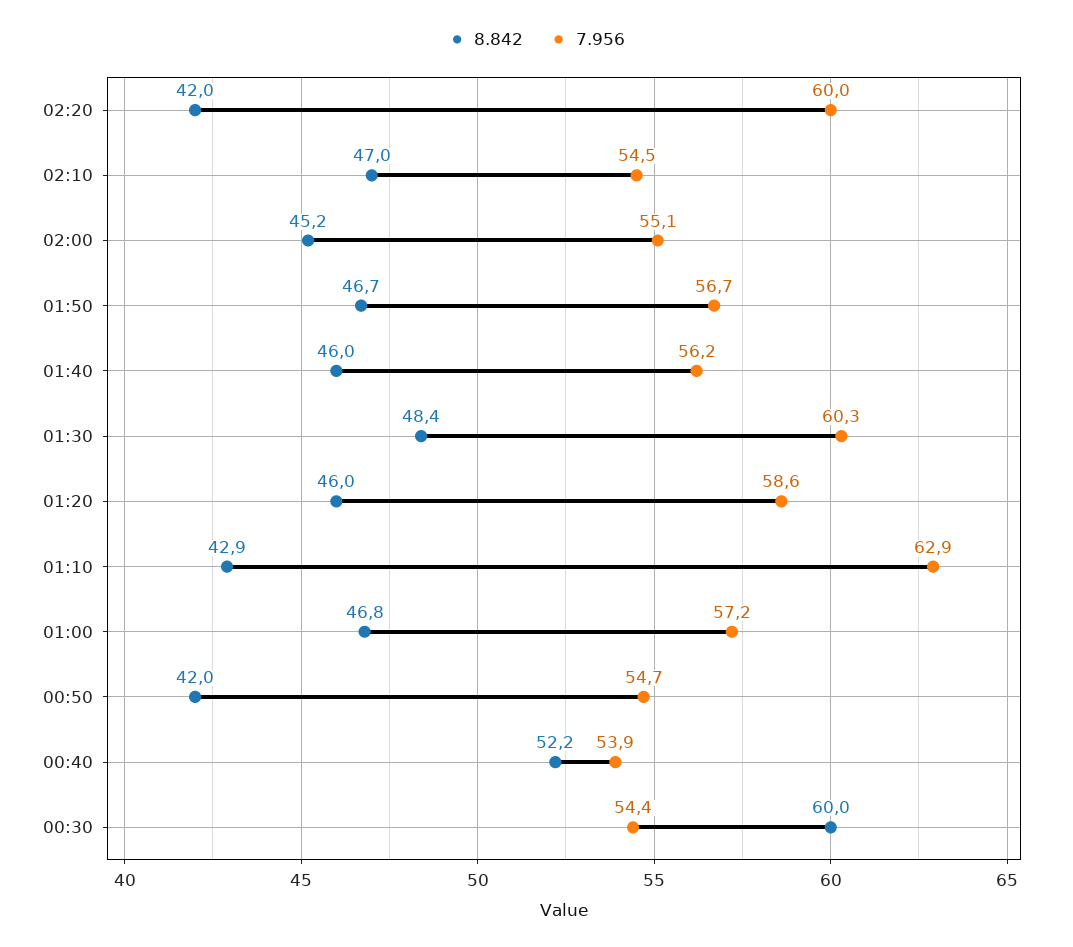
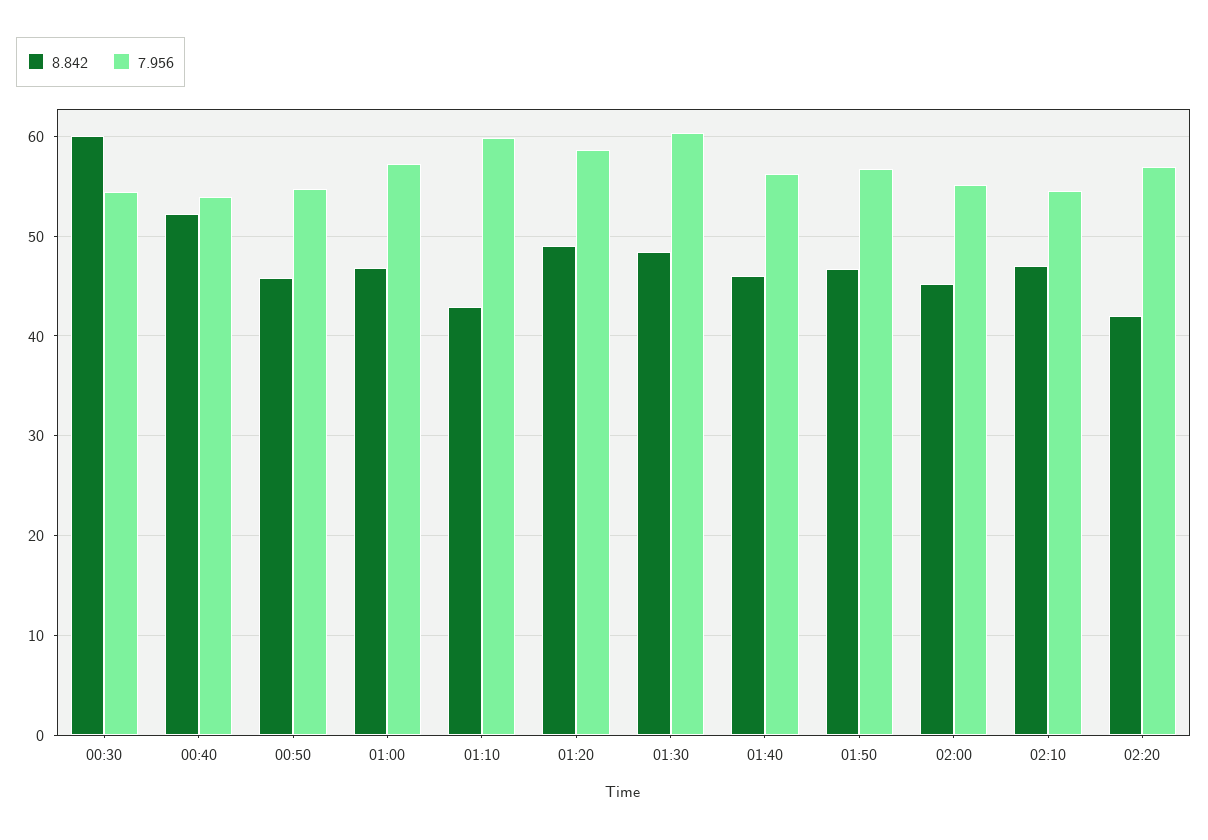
  {
    "8.842": {
      "02:20": 42,
      "02:10": 47,
      "02:00": 45.2,
      "01:50": 46.7,
      "01:40": 46,
      "01:30": 48.4,
-     "01:20": 46,
+     "01:20": 49,
      "01:10": 42.9,
      "01:00": 46.8,
-     "00:50": 42,
+     "00:50": 46,
      "00:40": 52.2,
      "00:30": 60
    },
    "7.956": {
-     "02:20": 60,
+     "02:20": 57,
      "02:10": 54.5,
      "02:00": 55.1,
      "01:50": 56.7,
      "01:40": 56.2,
      "01:30": 60.3,
      "01:20": 58.6,
-     "01:10": 62.9,
+     "01:10": 60,
      "01:00": 57.2,
      "00:50": 54.7,
      "00:40": 53.9,
      "00:30": 54.4
    }
  }

